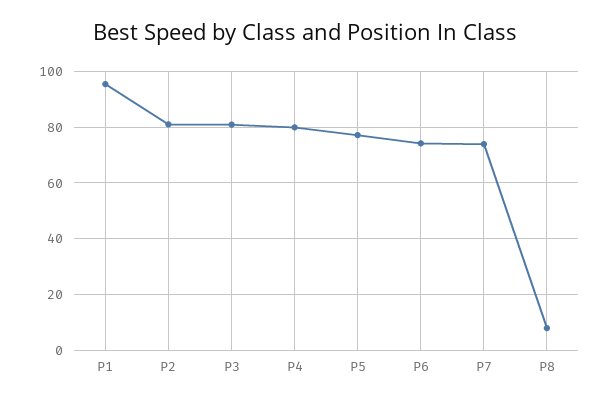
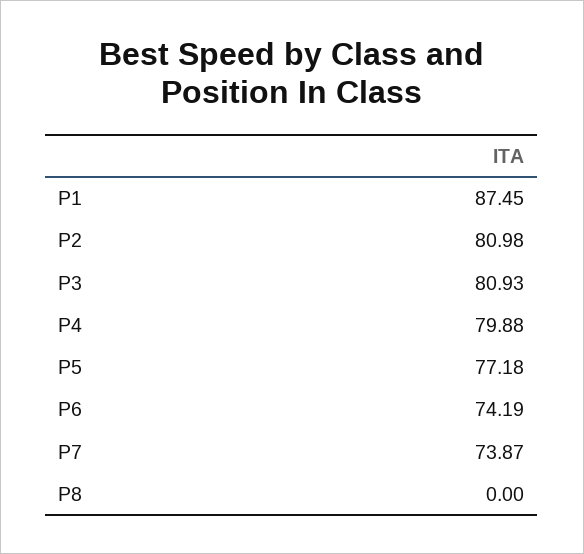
  {
-   "P1": 95,
+   "P1": 87.45,
    "P2": 80.98,
    "P3": 80.93,
    "P4": 79.88,
    "P5": 77.18,
    "P6": 74.19,
    "P7": 73.87,
-   "P8": 7.5
+   "P8": 0
  }

